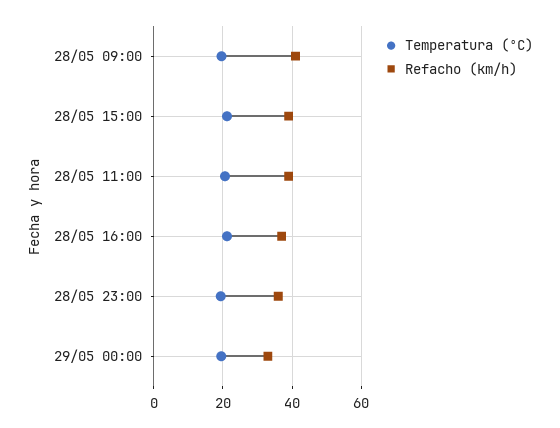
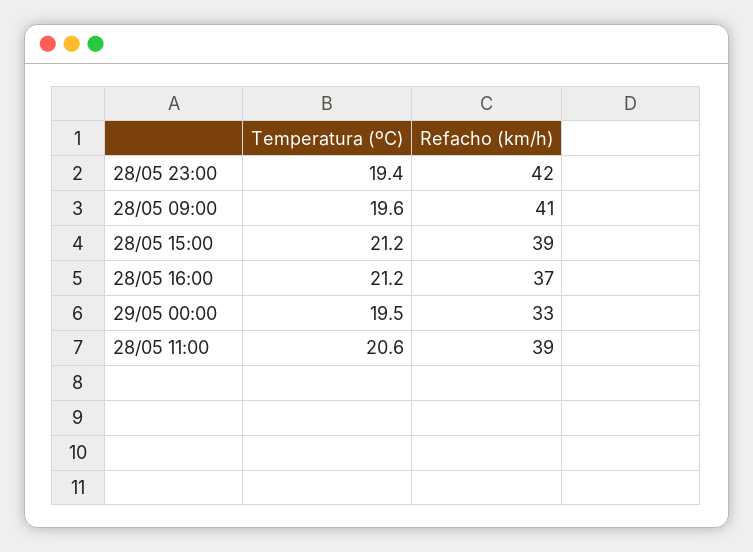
  {
    "Temperatura (ºC)": {
      "28/05 09:00": 19.6,
      "28/05 15:00": 21.2,
      "28/05 11:00": 20.6,
      "28/05 16:00": 21.2,
      "28/05 23:00": 19.4,
      "29/05 00:00": 19.5
    },
    "Refacho (km/h)": {
      "28/05 09:00": 41,
      "28/05 15:00": 39,
      "28/05 11:00": 39,
      "28/05 16:00": 37,
-     "28/05 23:00": 36,
+     "28/05 23:00": 42,
      "29/05 00:00": 33
    }
  }

